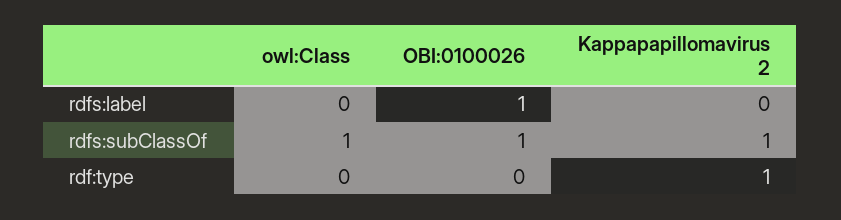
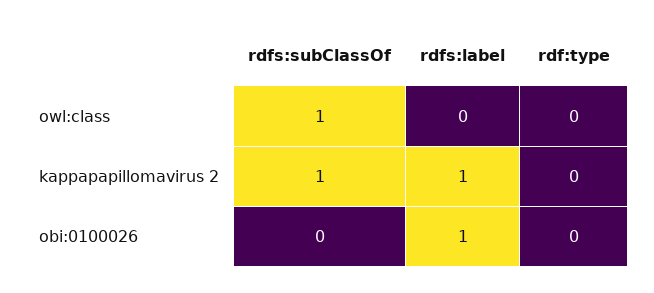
  {
    "owl:Class": {
      "rdfs:label": 0,
      "rdfs:subClassOf": 1,
      "rdf:type": 0
    },
    "OBI:0100026": {
      "rdfs:label": 1,
-     "rdfs:subClassOf": 1,
+     "rdfs:subClassOf": 0,
      "rdf:type": 0
    },
    "Kappapapillomavirus 2": {
-     "rdfs:label": 0,
+     "rdfs:label": 1,
      "rdfs:subClassOf": 1,
-     "rdf:type": 1
+     "rdf:type": 0
    }
  }

